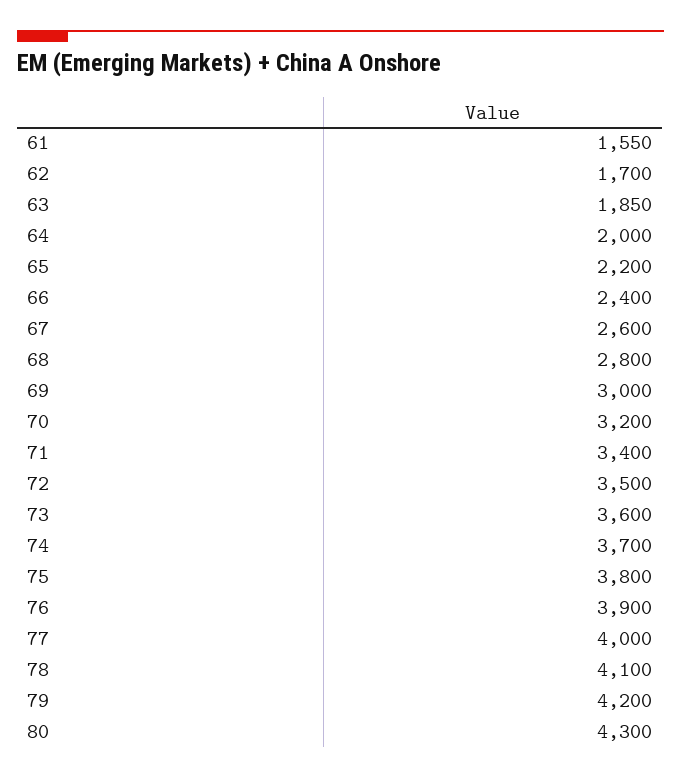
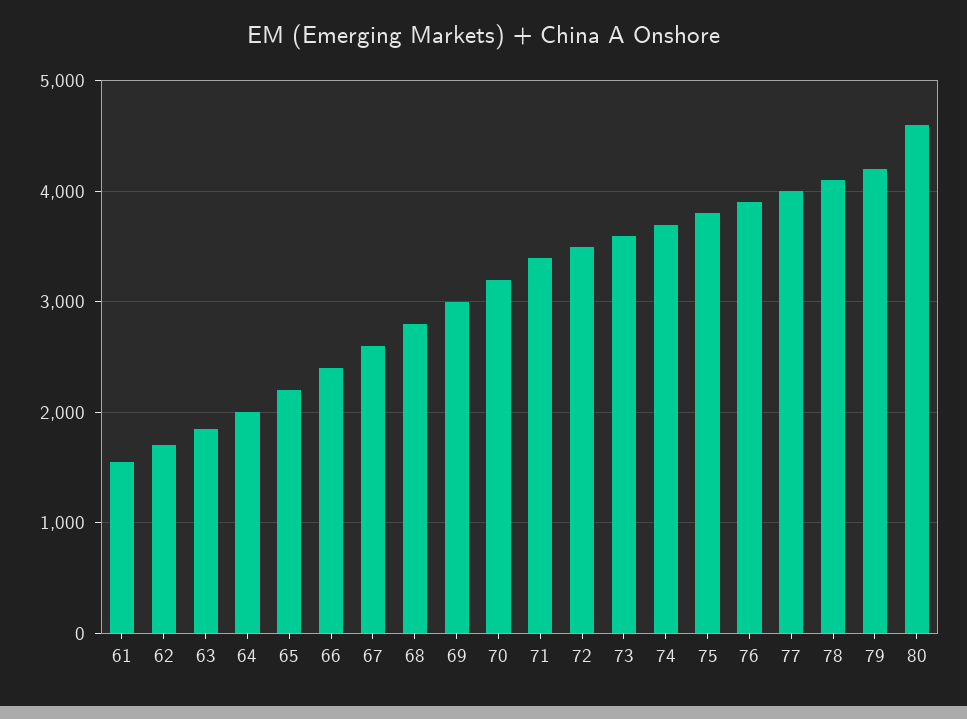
  {
    "61": 1550,
    "62": 1700,
    "63": 1850,
    "64": 2000,
    "65": 2200,
    "66": 2400,
    "67": 2600,
    "68": 2800,
    "69": 3000,
    "70": 3200,
    "71": 3400,
    "72": 3500,
    "73": 3600,
    "74": 3700,
    "75": 3800,
    "76": 3900,
    "77": 4000,
    "78": 4100,
    "79": 4200,
-   "80": 4300
+   "80": 4600
  }

